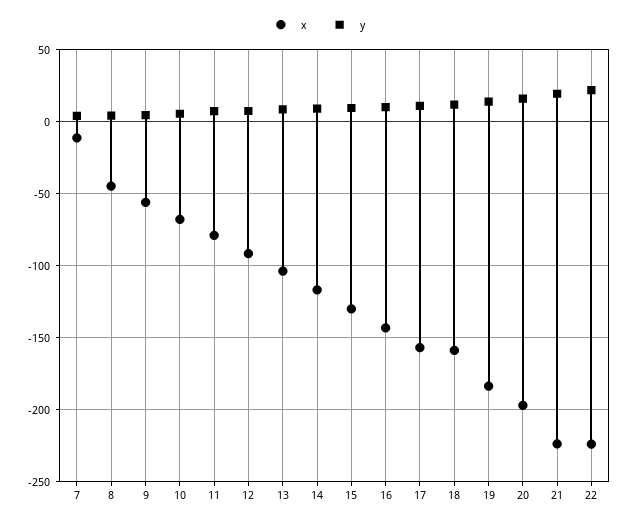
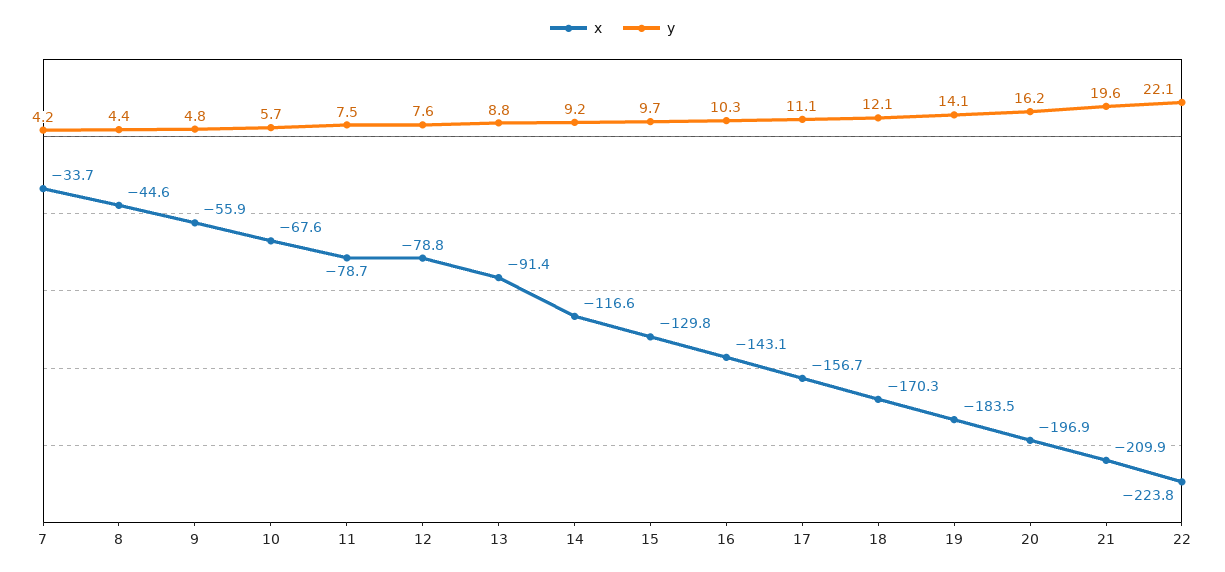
  {
    "x": {
-     "7": -10,
+     "7": -33.7,
      "8": -44.6,
      "9": -55.9,
      "10": -67.6,
      "11": -78.7,
-     "12": -90,
+     "12": -78.8,
-     "13": -105,
+     "13": -91.4,
      "14": -116.6,
      "15": -129.8,
      "16": -143.1,
      "17": -156.7,
-     "18": -160,
+     "18": -170.3,
      "19": -183.5,
      "20": -196.9,
-     "21": -225,
+     "21": -209.9,
      "22": -223.8
    },
    "y": {
      "7": 4.2,
      "8": 4.4,
      "9": 4.8,
      "10": 5.7,
      "11": 7.5,
      "12": 7.6,
      "13": 8.8,
      "14": 9.2,
      "15": 9.7,
      "16": 10.3,
      "17": 11.1,
      "18": 12.1,
      "19": 14.1,
      "20": 16.2,
      "21": 19.6,
      "22": 22.1
    }
  }

